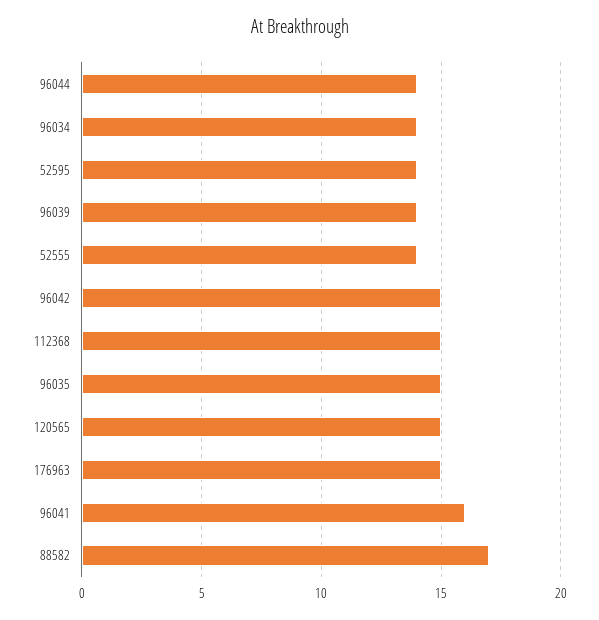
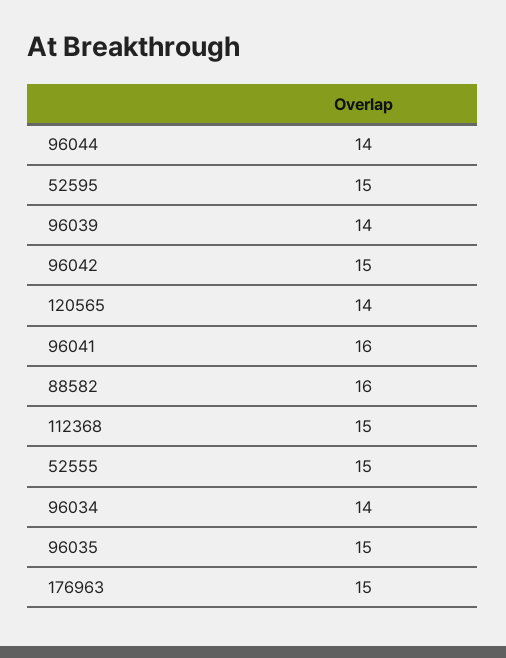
  {
    "96044": 14,
    "96034": 14,
-   "52595": 14,
+   "52595": 15,
    "96039": 14,
-   "52555": 14,
+   "52555": 15,
    "96042": 15,
    "112368": 15,
    "96035": 15,
-   "120565": 15,
+   "120565": 14,
    "176963": 15,
    "96041": 16,
-   "88582": 17
+   "88582": 16
  }

